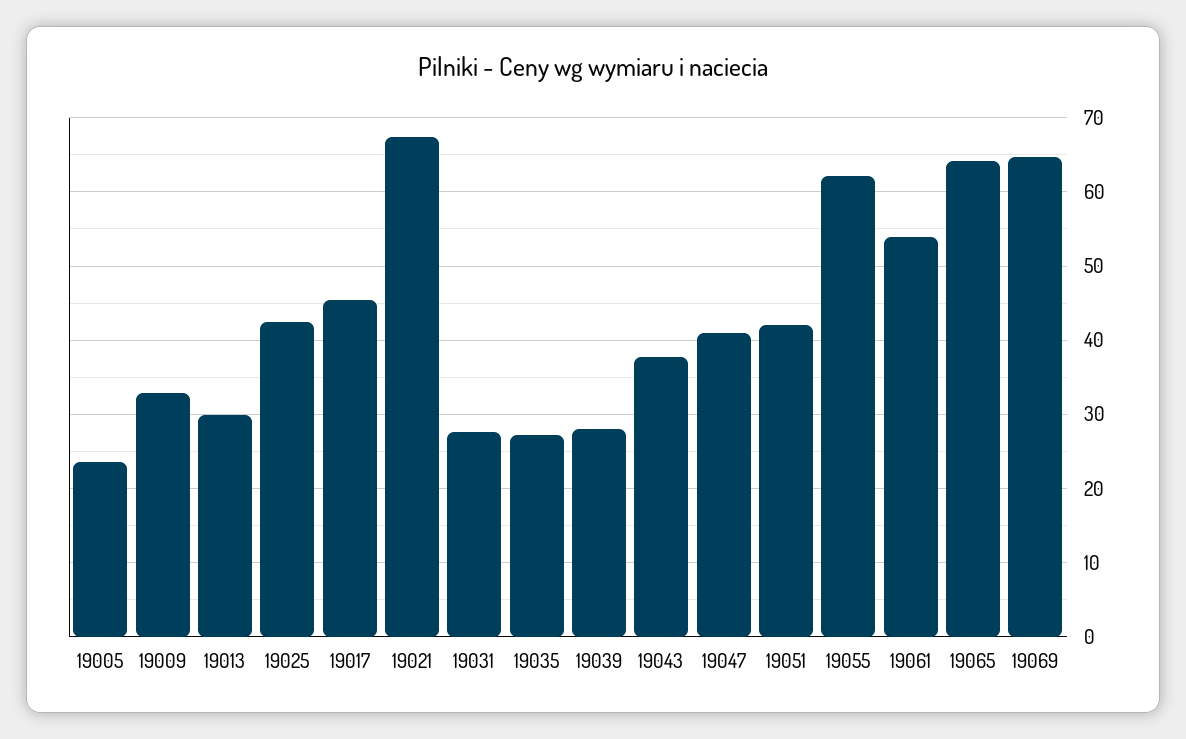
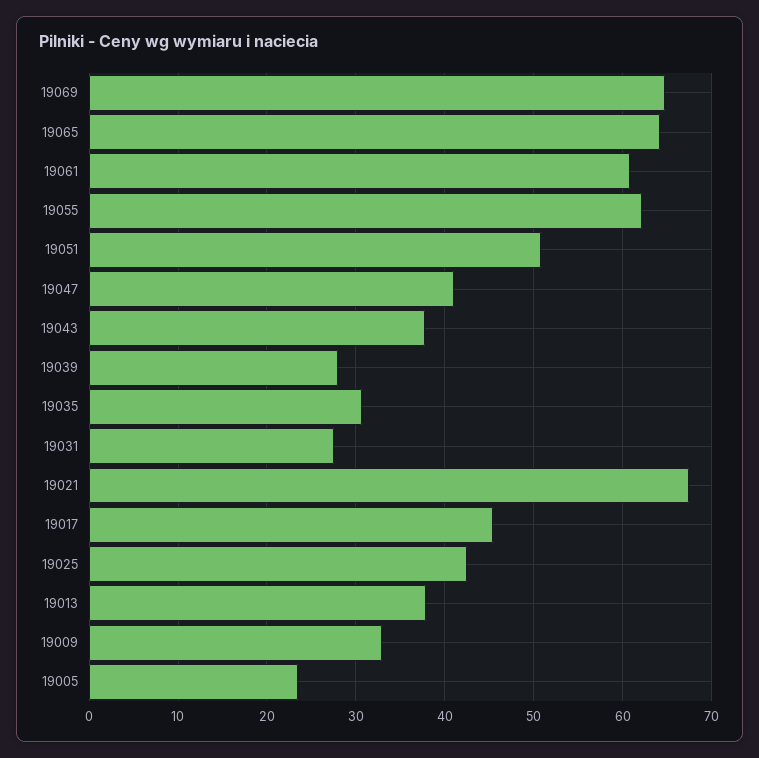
  {
    "19005": 24,
    "19009": 33,
-   "19013": 30,
+   "19013": 38,
    "19025": 42,
    "19017": 45,
    "19021": 67,
    "19031": 28,
-   "19035": 27,
+   "19035": 31,
    "19039": 28,
    "19043": 38,
    "19047": 41,
-   "19051": 42,
+   "19051": 51,
    "19055": 62,
-   "19061": 54,
+   "19061": 61,
    "19065": 64,
    "19069": 65
  }

